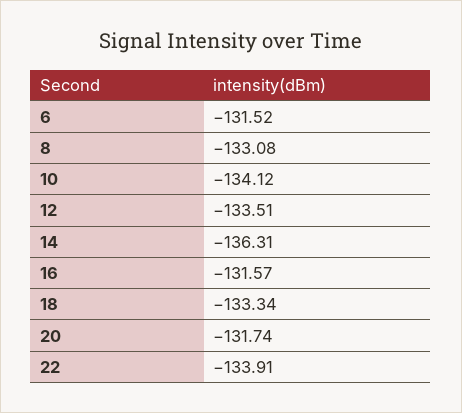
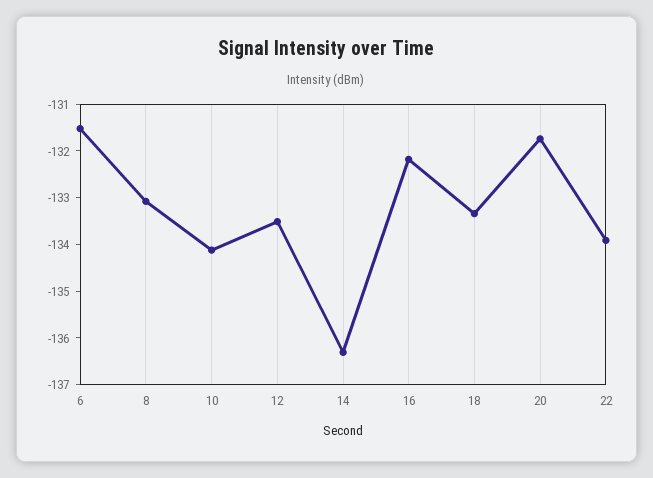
  {
    "6": -131.52,
    "8": -133.08,
    "10": -134.12,
    "12": -133.51,
    "14": -136.31,
-   "16": -131.57,
+   "16": -132.2,
    "18": -133.34,
    "20": -131.74,
    "22": -133.91
  }

